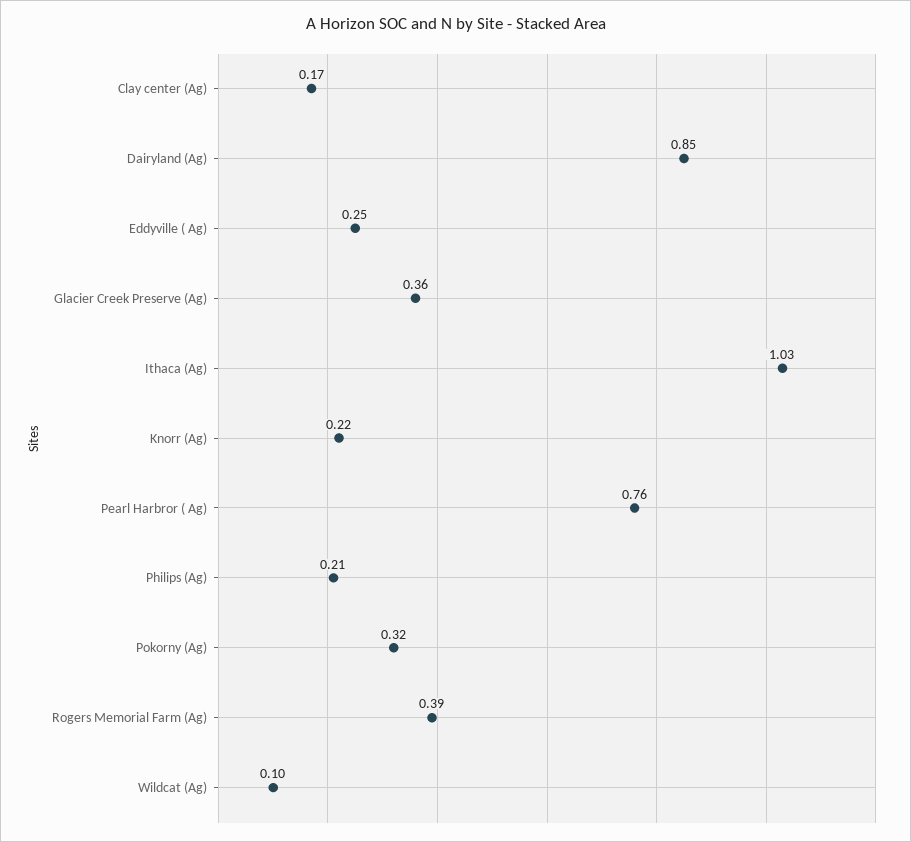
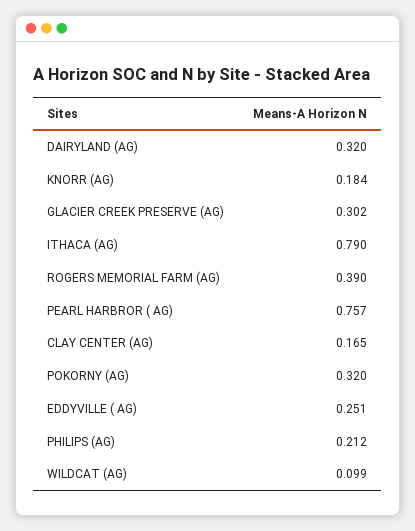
  {
    "Clay center (Ag)": 0.165,
-   "Dairyland (Ag)": 0.85,
+   "Dairyland (Ag)": 0.32,
    "Eddyville ( Ag)": 0.251,
-   "Glacier Creek Preserve (Ag)": 0.36,
+   "Glacier Creek Preserve (Ag)": 0.302,
-   "Ithaca (Ag)": 1.03,
+   "Ithaca (Ag)": 0.79,
-   "Knorr (Ag)": 0.22,
+   "Knorr (Ag)": 0.184,
    "Pearl Harbror ( Ag)": 0.757,
    "Philips (Ag)": 0.212,
    "Pokorny (Ag)": 0.32,
    "Rogers Memorial Farm (Ag)": 0.39,
    "Wildcat (Ag)": 0.099
  }

